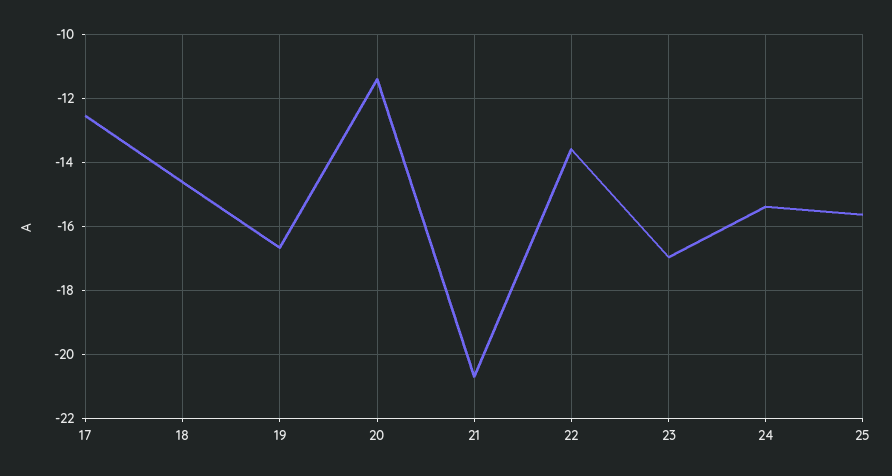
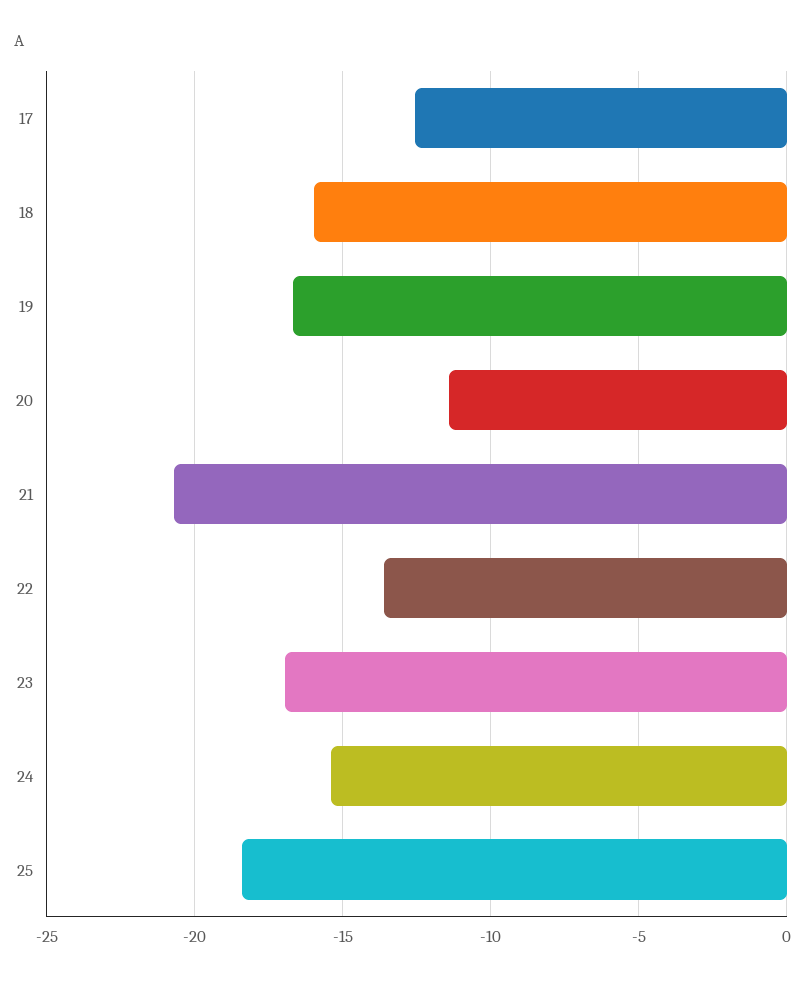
  {
    "17": -12.6,
-   "18": -14.6,
+   "18": -16,
    "19": -16.6,
    "20": -11.4,
    "21": -20.8,
    "22": -13.6,
    "23": -17,
    "24": -15.4,
-   "25": -15.6
+   "25": -18.5
  }

